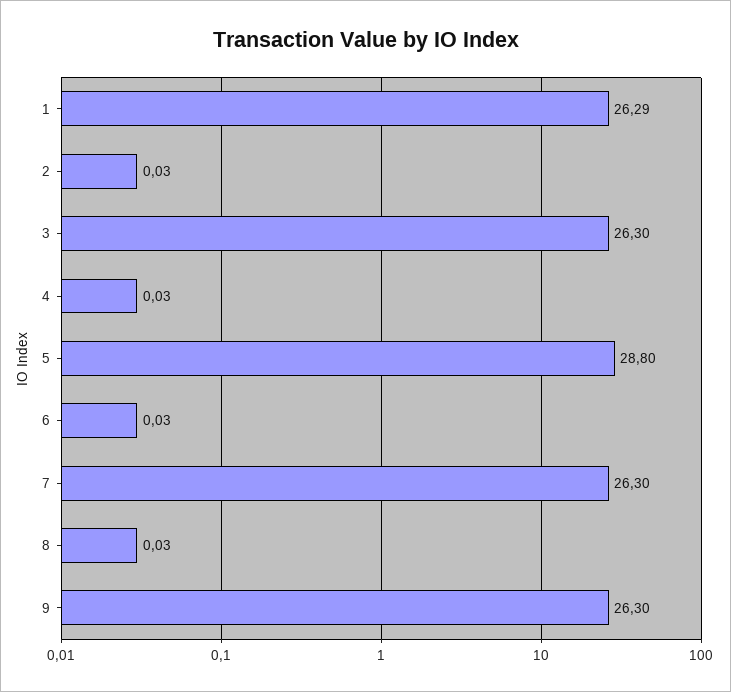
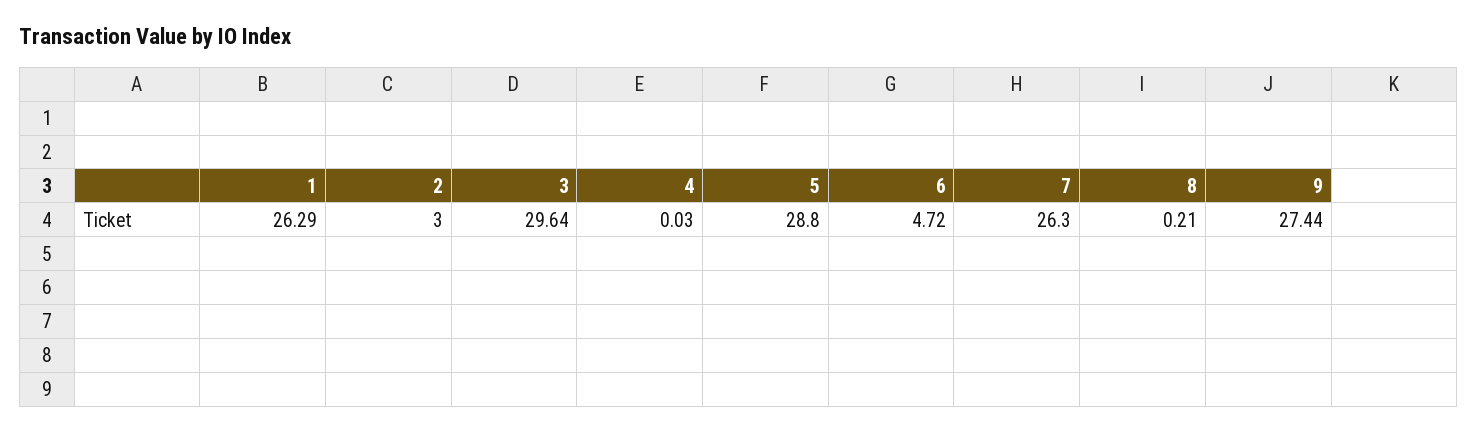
  {
    "1": 26.29,
-   "2": 0.03,
+   "2": 3,
-   "3": 26.3,
+   "3": 29.64,
    "4": 0.03,
    "5": 28.8,
-   "6": 0.03,
+   "6": 4.72,
    "7": 26.3,
-   "8": 0.03,
+   "8": 0.21,
-   "9": 26.3
+   "9": 27.44
  }

